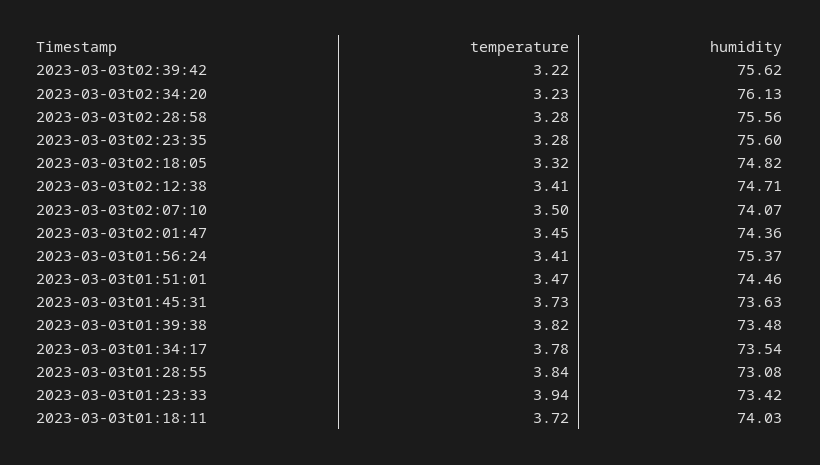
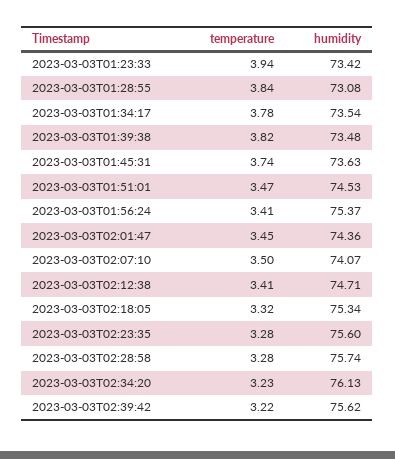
  {
    "temperature": {
      "2023-03-03t02:39:42": 3.22,
      "2023-03-03t02:34:20": 3.23,
      "2023-03-03t02:28:58": 3.28,
      "2023-03-03t02:23:35": 3.28,
      "2023-03-03t02:18:05": 3.32,
      "2023-03-03t02:12:38": 3.41,
      "2023-03-03t02:07:10": 3.5,
      "2023-03-03t02:01:47": 3.45,
      "2023-03-03t01:56:24": 3.41,
      "2023-03-03t01:51:01": 3.47,
-     "2023-03-03t01:45:31": 3.73,
+     "2023-03-03t01:45:31": 3.74,
      "2023-03-03t01:39:38": 3.82,
      "2023-03-03t01:34:17": 3.78,
      "2023-03-03t01:28:55": 3.84,
-     "2023-03-03t01:23:33": 3.94,
+     "2023-03-03t01:23:33": 3.94
-     "2023-03-03t01:18:11": 3.72
    },
    "humidity": {
      "2023-03-03t02:39:42": 75.62,
      "2023-03-03t02:34:20": 76.13,
-     "2023-03-03t02:28:58": 75.56,
+     "2023-03-03t02:28:58": 75.74,
      "2023-03-03t02:23:35": 75.6,
-     "2023-03-03t02:18:05": 74.82,
+     "2023-03-03t02:18:05": 75.34,
      "2023-03-03t02:12:38": 74.71,
      "2023-03-03t02:07:10": 74.07,
      "2023-03-03t02:01:47": 74.36,
      "2023-03-03t01:56:24": 75.37,
-     "2023-03-03t01:51:01": 74.46,
+     "2023-03-03t01:51:01": 74.53,
      "2023-03-03t01:45:31": 73.63,
      "2023-03-03t01:39:38": 73.48,
      "2023-03-03t01:34:17": 73.54,
      "2023-03-03t01:28:55": 73.08,
-     "2023-03-03t01:23:33": 73.42,
+     "2023-03-03t01:23:33": 73.42
-     "2023-03-03t01:18:11": 74.03
    }
  }

